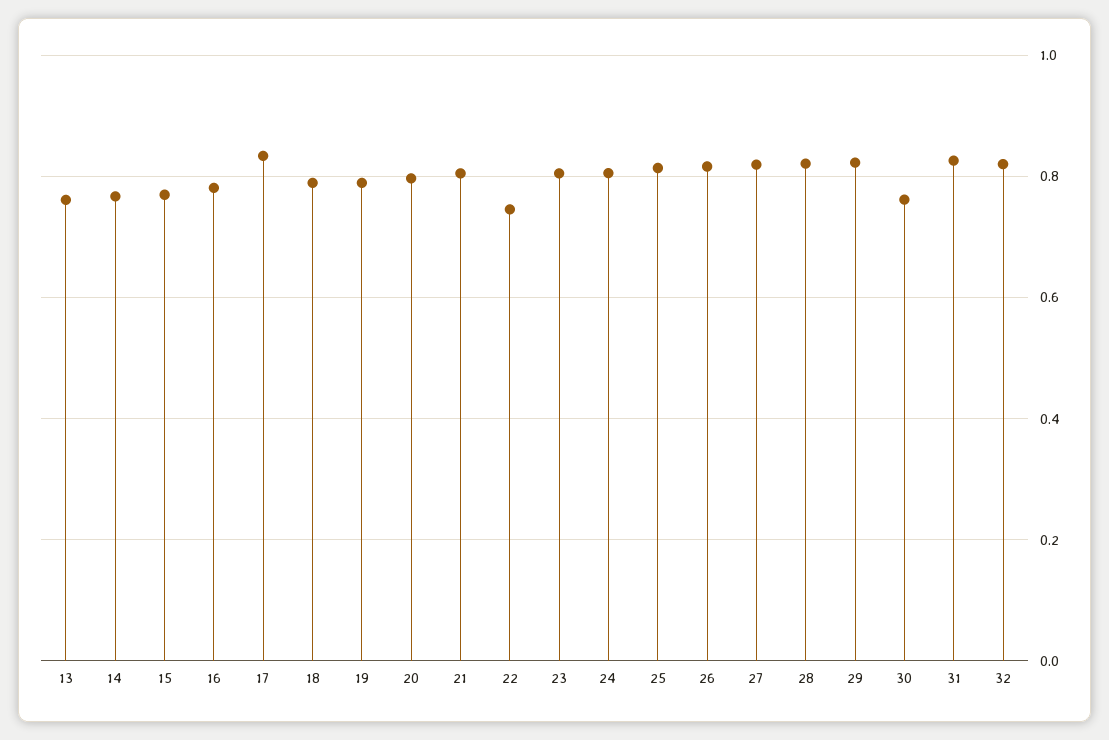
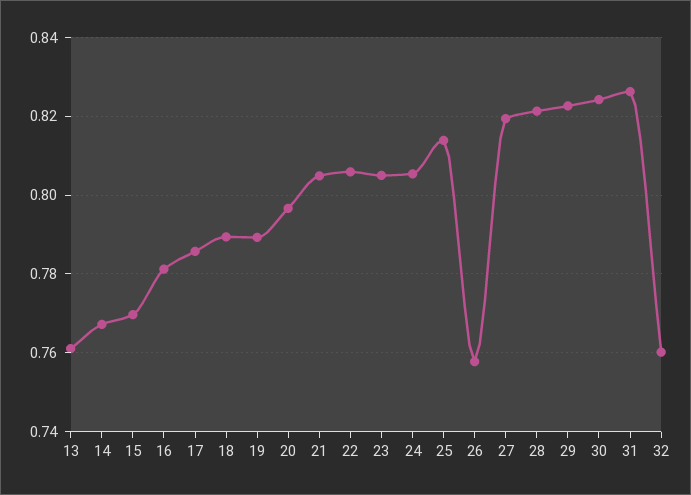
  {
    "13": 0.762,
    "14": 0.768,
    "15": 0.77,
    "16": 0.782,
-   "17": 0.84,
+   "17": 0.786,
    "18": 0.79,
    "19": 0.79,
    "20": 0.796,
    "21": 0.804,
-   "22": 0.74,
+   "22": 0.806,
    "23": 0.806,
    "24": 0.806,
    "25": 0.814,
-   "26": 0.82,
+   "26": 0.758,
    "27": 0.82,
    "28": 0.822,
    "29": 0.822,
-   "30": 0.76,
+   "30": 0.824,
    "31": 0.826,
-   "32": 0.82
+   "32": 0.76
  }

